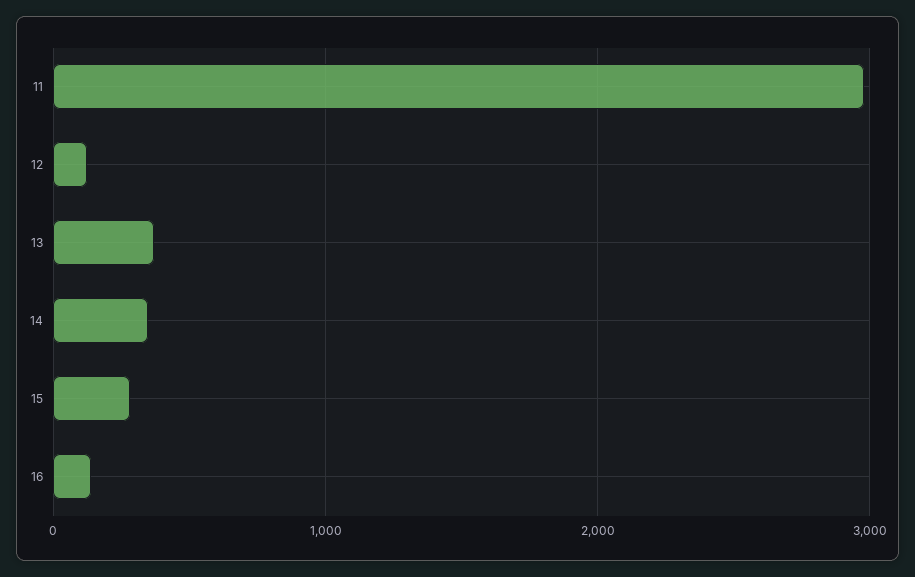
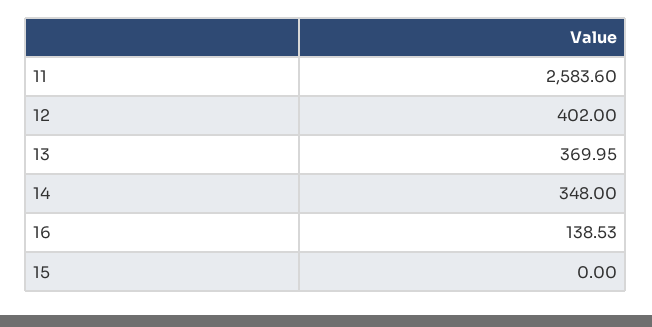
  {
-   "11": 3000,
+   "11": 2583.6,
-   "12": 100,
+   "12": 402,
    "13": 369.95,
    "14": 348,
-   "15": 300,
+   "15": 0,
    "16": 138.53
  }

